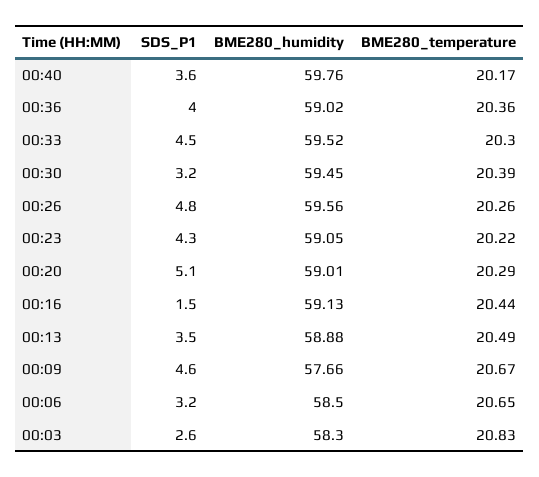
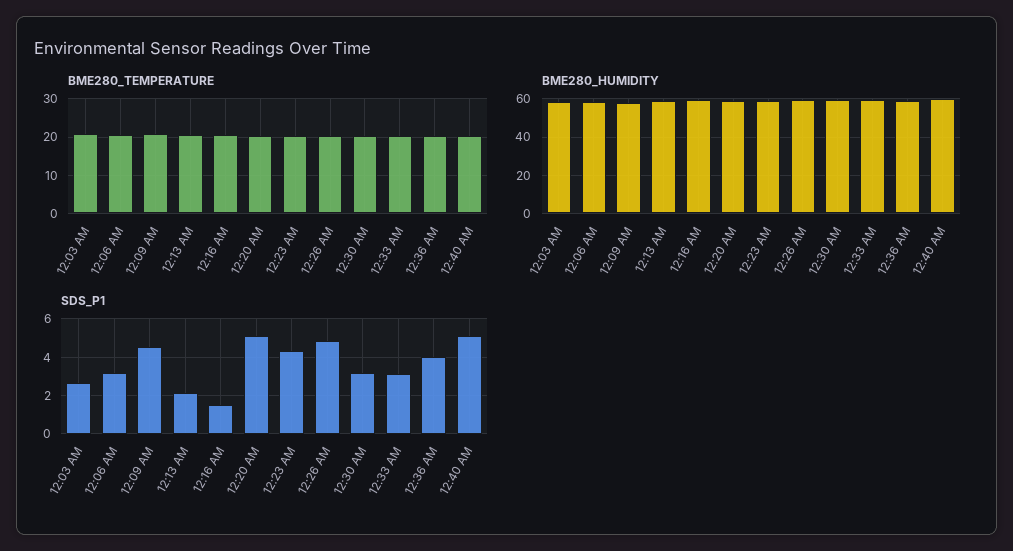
  {
    "SDS_P1": {
-     "00:40": 3.6,
+     "00:40": 5,
      "00:36": 4,
-     "00:33": 4.5,
+     "00:33": 3,
      "00:30": 3.2,
      "00:26": 4.8,
      "00:23": 4.3,
      "00:20": 5.1,
      "00:16": 1.5,
-     "00:13": 3.5,
+     "00:13": 2,
      "00:09": 4.6,
      "00:06": 3.2,
      "00:03": 2.6
    },
    "BME280_humidity": {
      "00:40": 59.76,
      "00:36": 59.02,
      "00:33": 59.52,
      "00:30": 59.45,
      "00:26": 59.56,
      "00:23": 59.05,
      "00:20": 59.01,
      "00:16": 59.13,
      "00:13": 58.88,
      "00:09": 57.66,
      "00:06": 58.5,
      "00:03": 58.3
    },
    "BME280_temperature": {
      "00:40": 20.17,
      "00:36": 20.36,
      "00:33": 20.3,
      "00:30": 20.39,
      "00:26": 20.26,
      "00:23": 20.22,
      "00:20": 20.29,
      "00:16": 20.44,
      "00:13": 20.49,
      "00:09": 20.67,
      "00:06": 20.65,
      "00:03": 20.83
    }
  }

